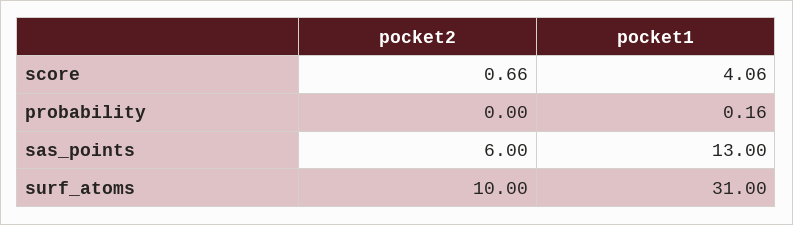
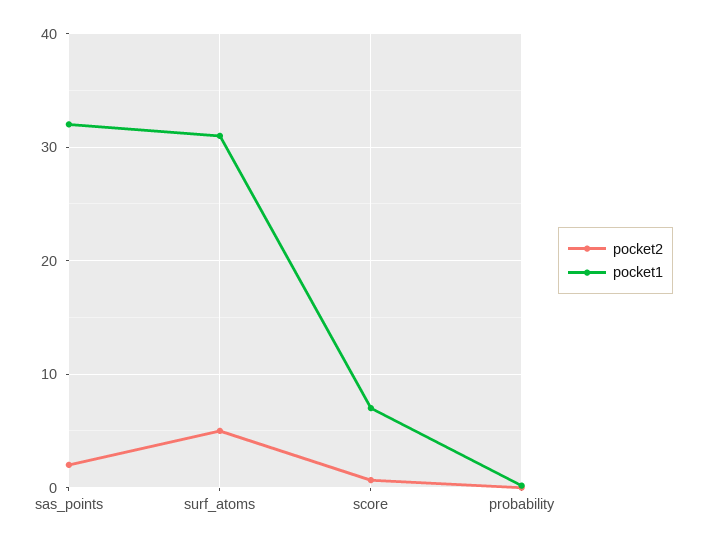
  {
    "pocket2": {
      "score": 0.66,
      "probability": 0,
-     "sas_points": 6,
+     "sas_points": 2,
-     "surf_atoms": 10
+     "surf_atoms": 5
    },
    "pocket1": {
-     "score": 4.06,
+     "score": 7,
      "probability": 0.16,
-     "sas_points": 13,
+     "sas_points": 32,
      "surf_atoms": 31
    }
  }

